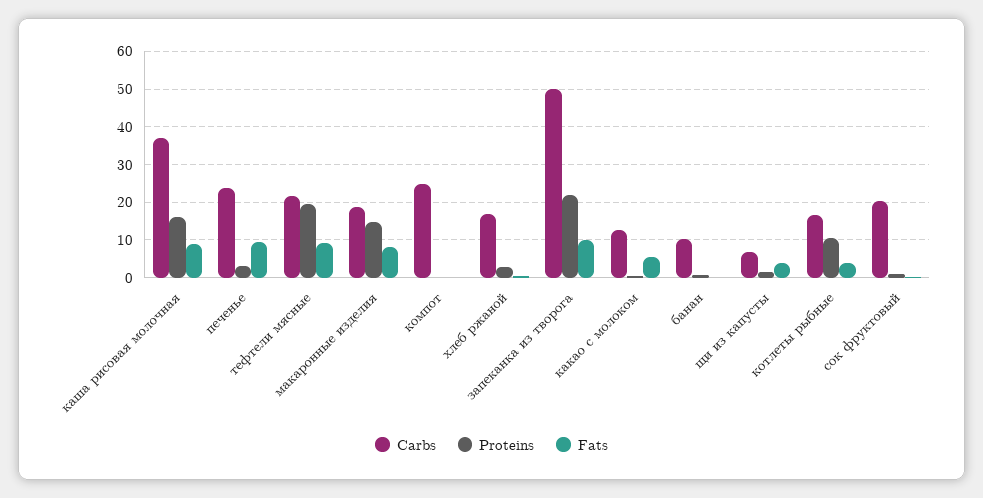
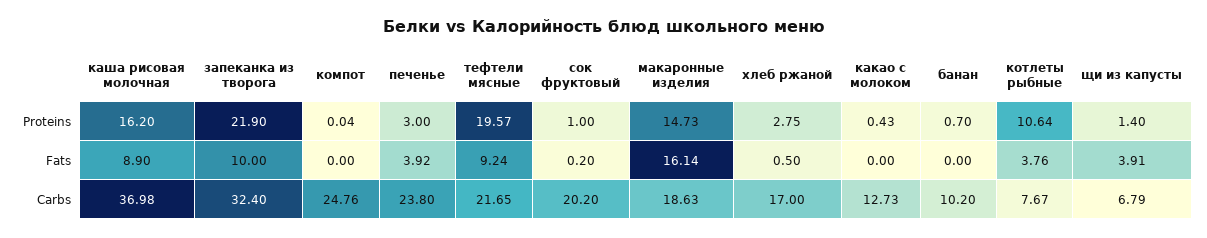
  {
    "Carbs": {
      "каша рисовая молочная": 36.98,
      "печенье": 23.8,
      "тефтели мясные": 21.65,
      "макаронные изделия": 18.63,
      "компот": 24.76,
      "хлеб ржаной": 17,
-     "запеканка из творога": 50,
+     "запеканка из творога": 32.4,
      "какао с молоком": 12.73,
      "банан": 10.2,
      "щи из капусты": 6.79,
-     "котлеты рыбные": 16,
+     "котлеты рыбные": 7.67,
      "сок фруктовый": 20.2
    },
    "Proteins": {
      "каша рисовая молочная": 16.2,
      "печенье": 3,
      "тефтели мясные": 19.57,
      "макаронные изделия": 14.73,
      "компот": 0.04,
      "хлеб ржаной": 2.75,
      "запеканка из творога": 21.9,
      "какао с молоком": 0.43,
      "банан": 0.7,
      "щи из капусты": 1.4,
      "котлеты рыбные": 10.64,
      "сок фруктовый": 1
    },
    "Fats": {
      "каша рисовая молочная": 8.9,
-     "печенье": 10,
+     "печенье": 3.92,
      "тефтели мясные": 9.24,
-     "макаронные изделия": 8,
+     "макаронные изделия": 16.14,
      "компот": 0,
      "хлеб ржаной": 0.5,
      "запеканка из творога": 10,
-     "какао с молоком": 6,
+     "какао с молоком": 0,
      "банан": 0,
      "щи из капусты": 3.91,
      "котлеты рыбные": 3.76,
      "сок фруктовый": 0.2
    }
  }

